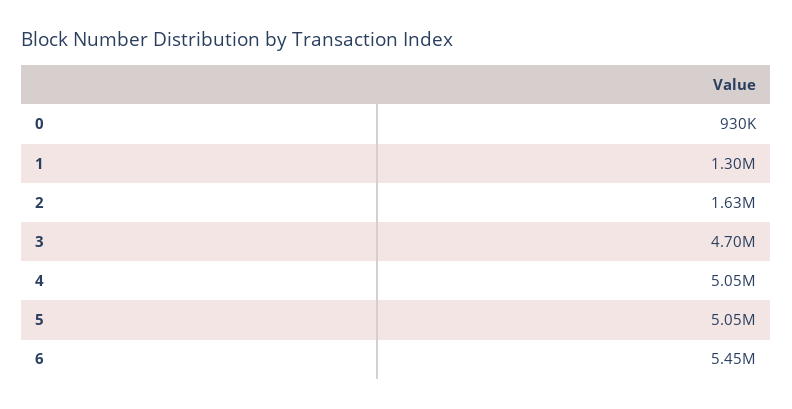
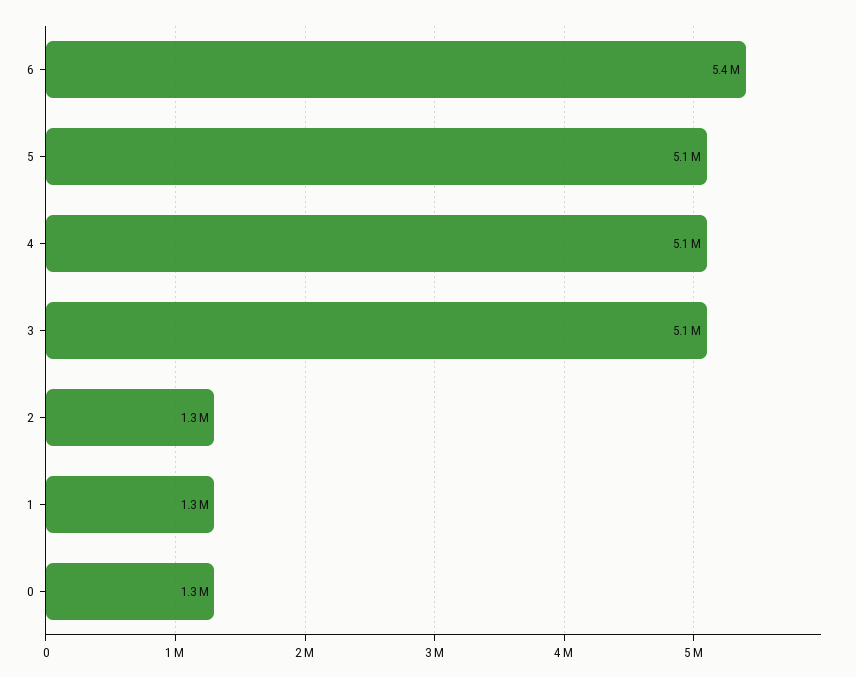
  {
-   "0": 930000,
+   "0": 1300000,
    "1": 1300000,
-   "2": 1630000,
+   "2": 1300000,
-   "3": 4700000,
+   "3": 5100000,
    "4": 5050000,
    "5": 5050000,
    "6": 5450000
  }

